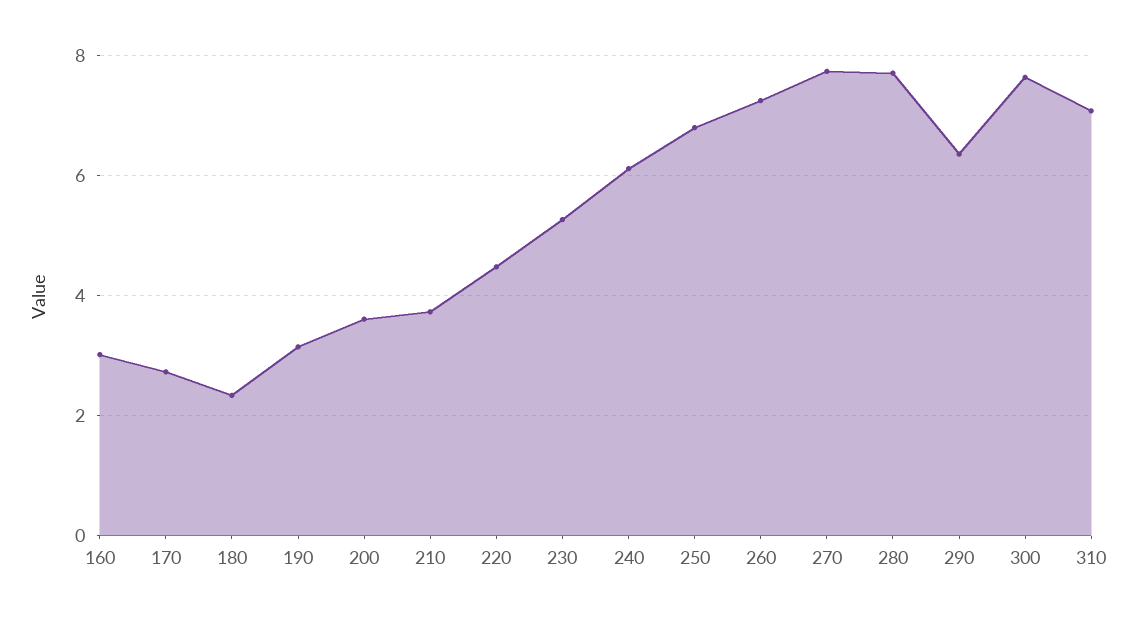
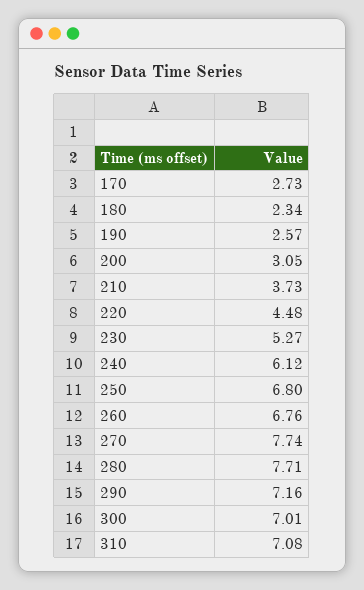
  {
-   "160": 3,
    "170": 2.73,
    "180": 2.34,
-   "190": 3.2,
+   "190": 2.57,
-   "200": 3.6,
+   "200": 3.05,
    "210": 3.73,
    "220": 4.48,
    "230": 5.27,
    "240": 6.12,
    "250": 6.8,
-   "260": 7.2,
+   "260": 6.76,
    "270": 7.74,
    "280": 7.71,
-   "290": 6.4,
+   "290": 7.16,
-   "300": 7.6,
+   "300": 7.01,
    "310": 7.08
  }

